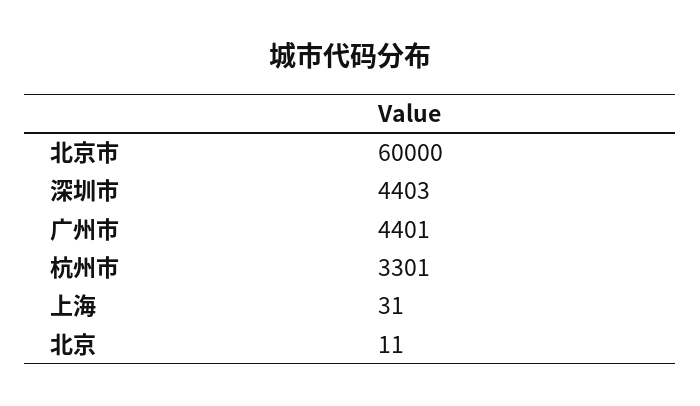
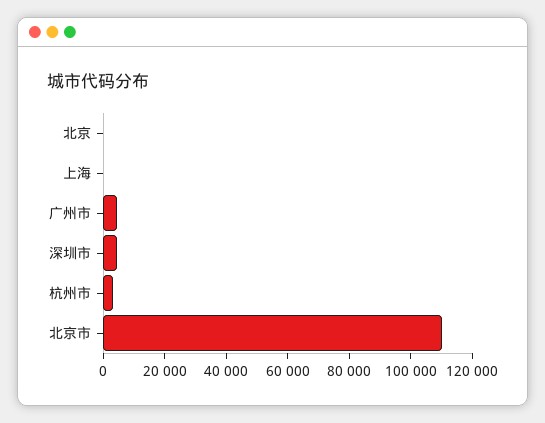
  {
-   "北京市": 60000,
+   "北京市": 110000,
    "深圳市": 4403,
    "广州市": 4401,
    "杭州市": 3301,
    "上海": 31,
    "北京": 11
  }

